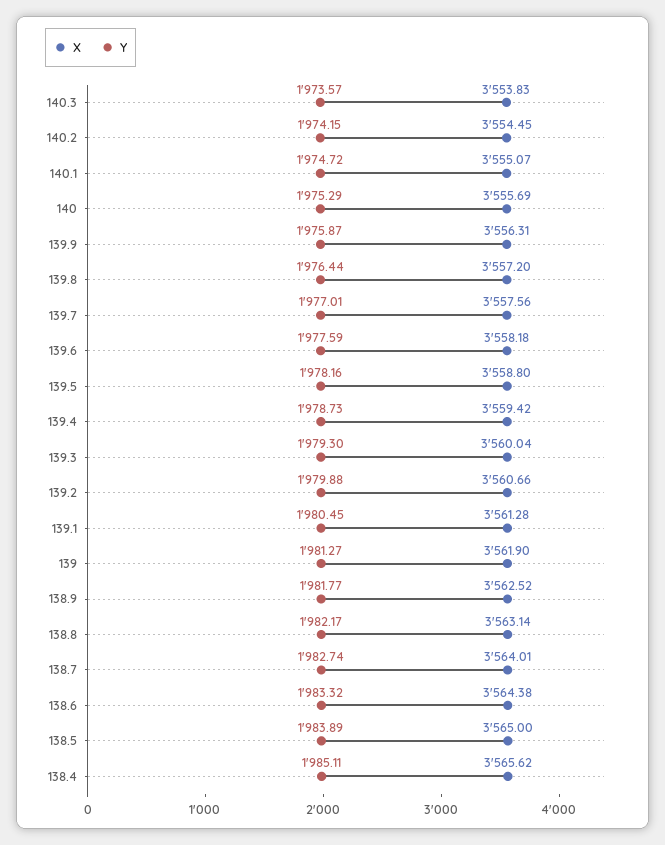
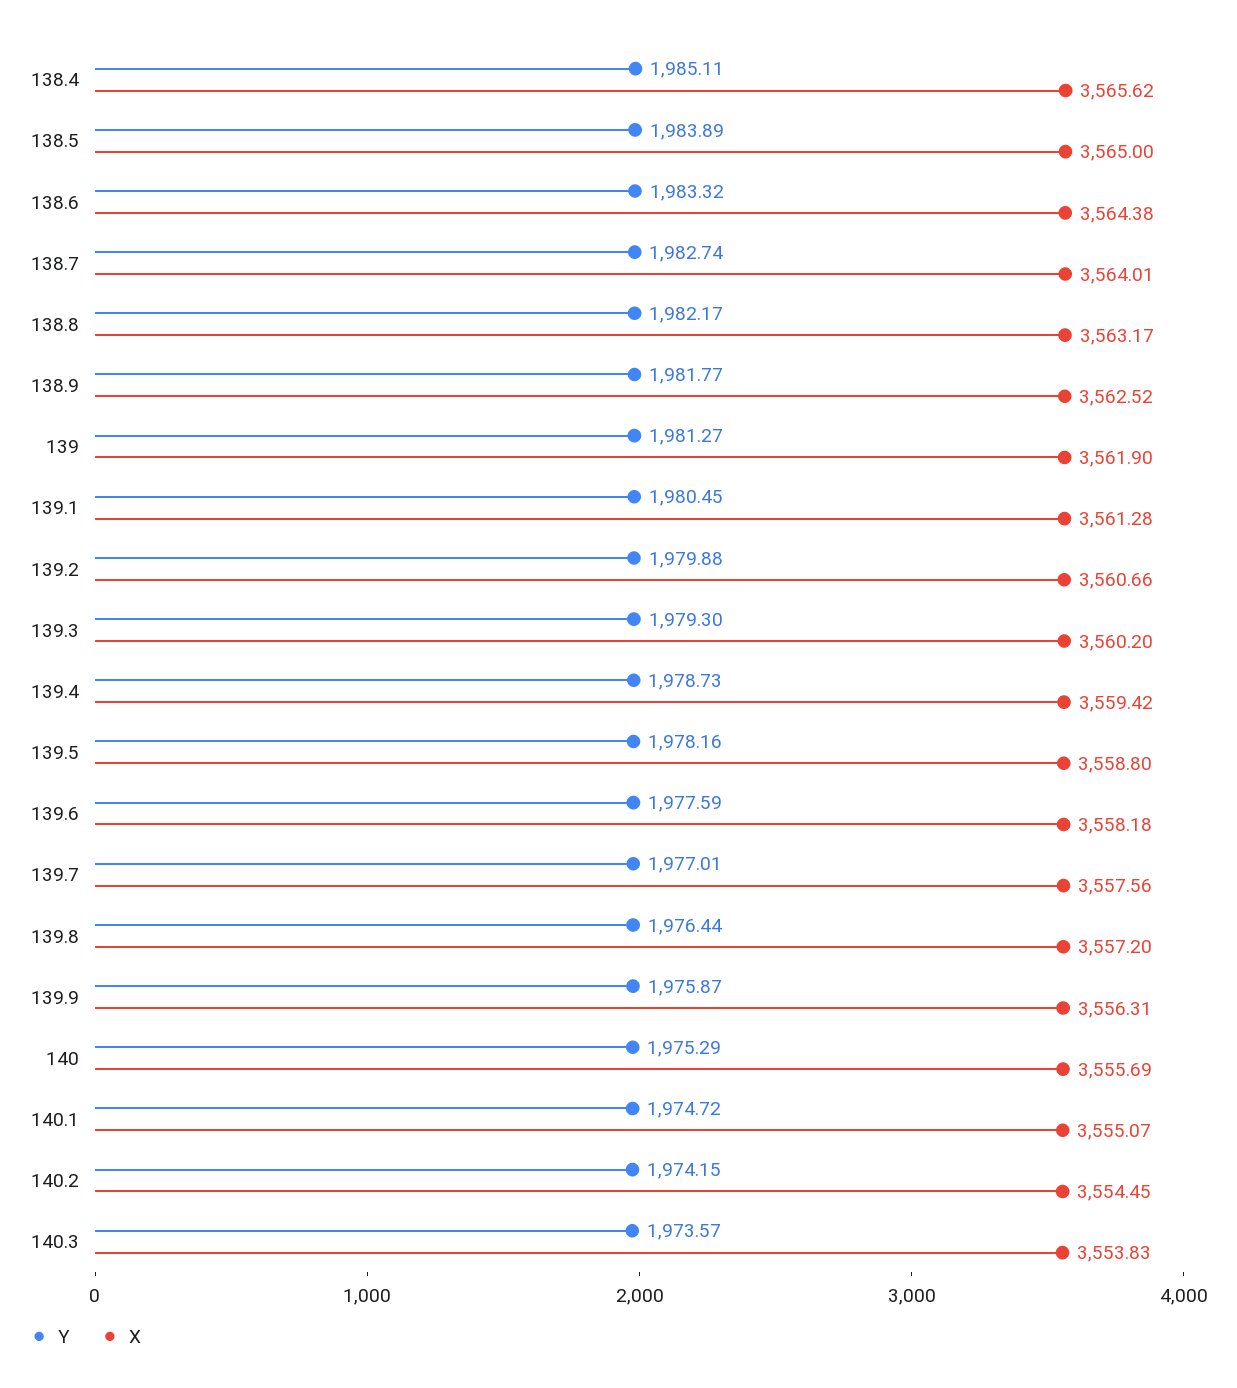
  {
    "X": {
      "140.3": 3553.83,
      "140.2": 3554.45,
      "140.1": 3555.07,
      "140": 3555.69,
      "139.9": 3556.31,
      "139.8": 3557.2,
      "139.7": 3557.56,
      "139.6": 3558.18,
      "139.5": 3558.8,
      "139.4": 3559.42,
-     "139.3": 3560.04,
+     "139.3": 3560.2,
      "139.2": 3560.66,
      "139.1": 3561.28,
      "139": 3561.9,
      "138.9": 3562.52,
-     "138.8": 3563.14,
+     "138.8": 3563.17,
      "138.7": 3564.01,
      "138.6": 3564.38,
      "138.5": 3565,
      "138.4": 3565.62
    },
    "Y": {
      "140.3": 1973.57,
      "140.2": 1974.15,
      "140.1": 1974.72,
      "140": 1975.29,
      "139.9": 1975.87,
      "139.8": 1976.44,
      "139.7": 1977.01,
      "139.6": 1977.59,
      "139.5": 1978.16,
      "139.4": 1978.73,
      "139.3": 1979.3,
      "139.2": 1979.88,
      "139.1": 1980.45,
      "139": 1981.27,
      "138.9": 1981.77,
      "138.8": 1982.17,
      "138.7": 1982.74,
      "138.6": 1983.32,
      "138.5": 1983.89,
      "138.4": 1985.11
    }
  }

